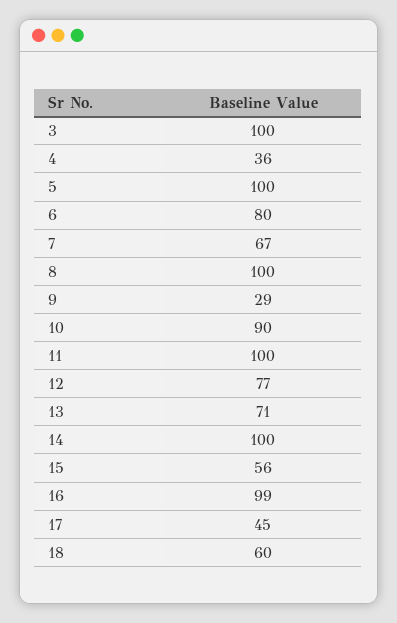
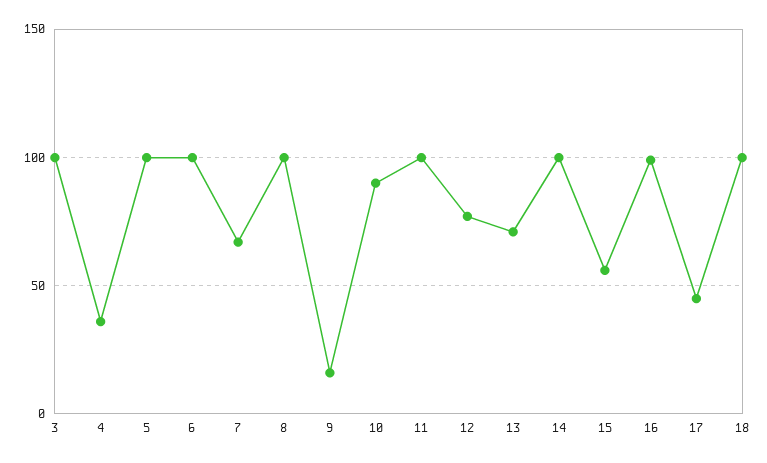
  {
    "3": 100,
    "4": 36,
    "5": 100,
-   "6": 80,
+   "6": 100,
    "7": 67,
    "8": 100,
-   "9": 29,
+   "9": 15,
    "10": 90,
    "11": 100,
    "12": 77,
    "13": 71,
    "14": 100,
    "15": 56,
    "16": 99,
    "17": 45,
-   "18": 60
+   "18": 100
  }

